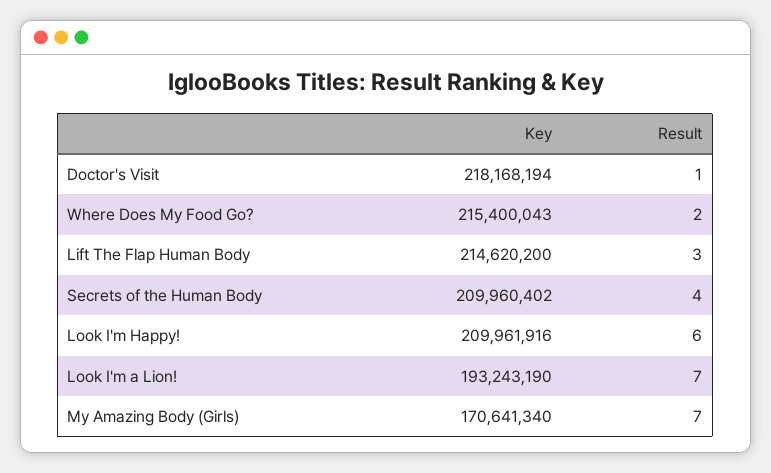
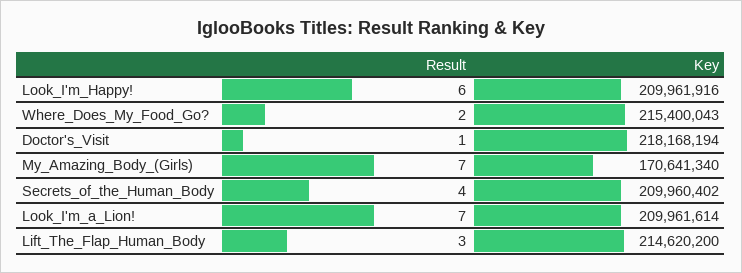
  {
    "Key": {
      "Doctor's Visit": 218168194,
      "Where Does My Food Go?": 215400043,
      "Lift The Flap Human Body": 214620200,
      "Secrets of the Human Body": 209960402,
      "Look I'm Happy!": 209961916,
-     "Look I'm a Lion!": 193243190,
+     "Look I'm a Lion!": 209961614,
      "My Amazing Body (Girls)": 170641340
    },
    "Result": {
      "Doctor's Visit": 1,
      "Where Does My Food Go?": 2,
      "Lift The Flap Human Body": 3,
      "Secrets of the Human Body": 4,
      "Look I'm Happy!": 6,
      "Look I'm a Lion!": 7,
      "My Amazing Body (Girls)": 7
    }
  }

